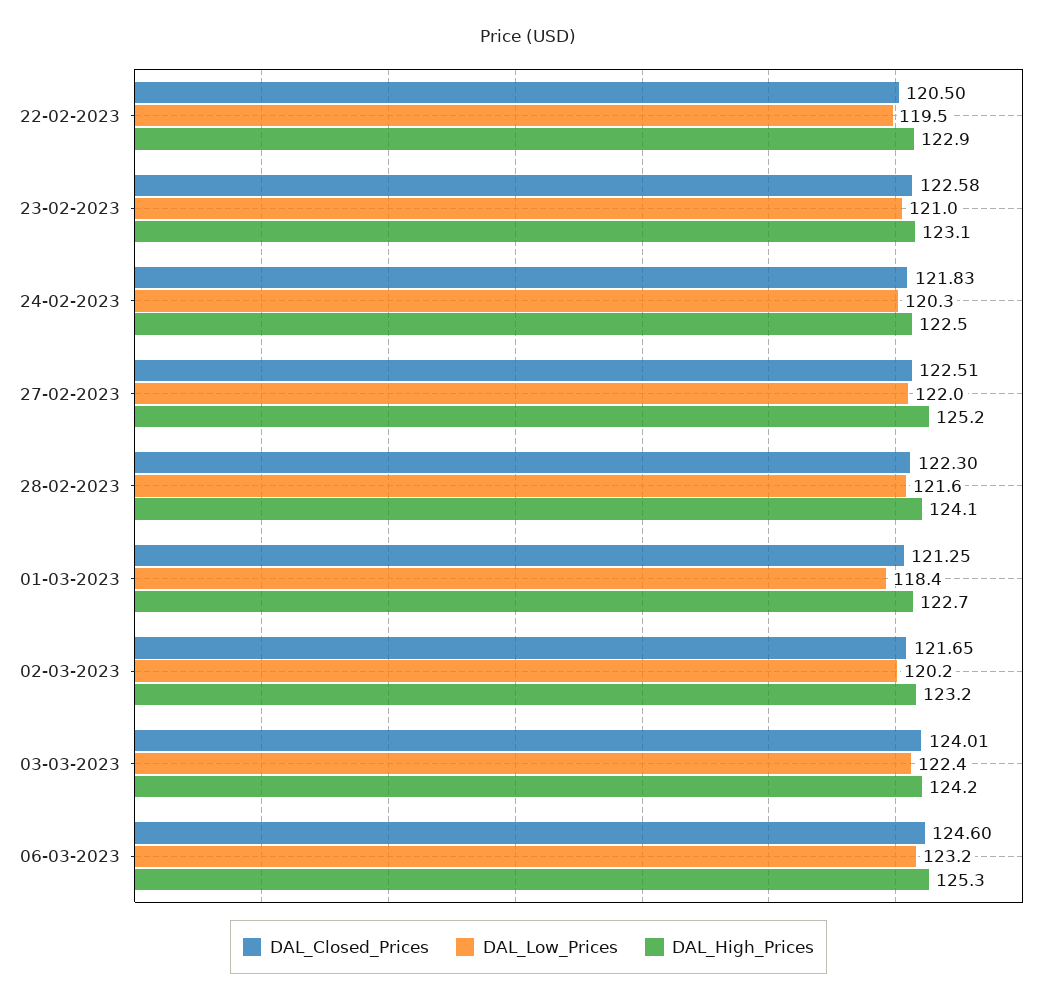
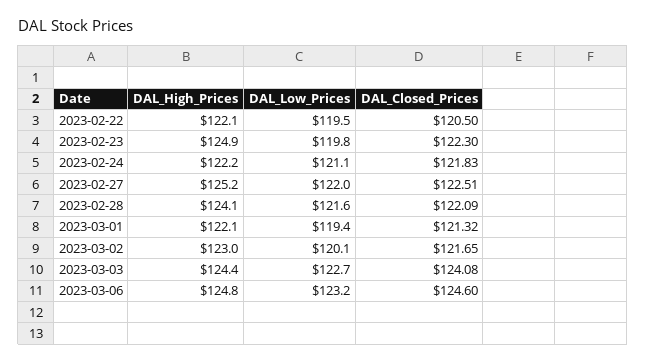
  {
    "DAL_Closed_Prices": {
      "22-02-2023": 120.5,
-     "23-02-2023": 122.58,
+     "23-02-2023": 122.3,
      "24-02-2023": 121.83,
      "27-02-2023": 122.51,
-     "28-02-2023": 122.3,
+     "28-02-2023": 122.09,
-     "01-03-2023": 121.25,
+     "01-03-2023": 121.32,
      "02-03-2023": 121.65,
-     "03-03-2023": 124.01,
+     "03-03-2023": 124.08,
      "06-03-2023": 124.6
    },
    "DAL_Low_Prices": {
      "22-02-2023": 119.5,
-     "23-02-2023": 121,
+     "23-02-2023": 119.8,
-     "24-02-2023": 120.3,
+     "24-02-2023": 121.1,
      "27-02-2023": 122,
      "28-02-2023": 121.6,
-     "01-03-2023": 118.4,
+     "01-03-2023": 119.4,
-     "02-03-2023": 120.2,
+     "02-03-2023": 120.1,
-     "03-03-2023": 122.4,
+     "03-03-2023": 122.7,
      "06-03-2023": 123.2
    },
    "DAL_High_Prices": {
-     "22-02-2023": 122.9,
+     "22-02-2023": 122.1,
-     "23-02-2023": 123.1,
+     "23-02-2023": 124.9,
-     "24-02-2023": 122.5,
+     "24-02-2023": 122.2,
      "27-02-2023": 125.2,
      "28-02-2023": 124.1,
-     "01-03-2023": 122.7,
+     "01-03-2023": 122.1,
-     "02-03-2023": 123.2,
+     "02-03-2023": 123,
-     "03-03-2023": 124.2,
+     "03-03-2023": 124.4,
-     "06-03-2023": 125.3
+     "06-03-2023": 124.8
    }
  }

